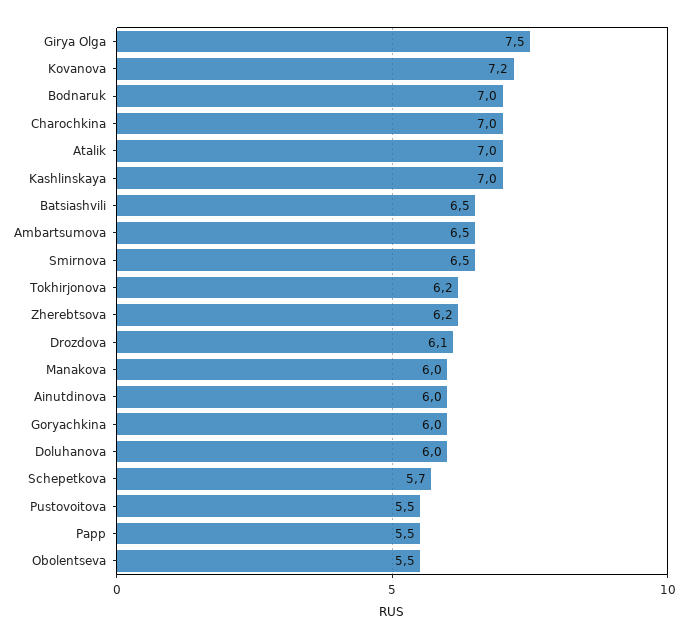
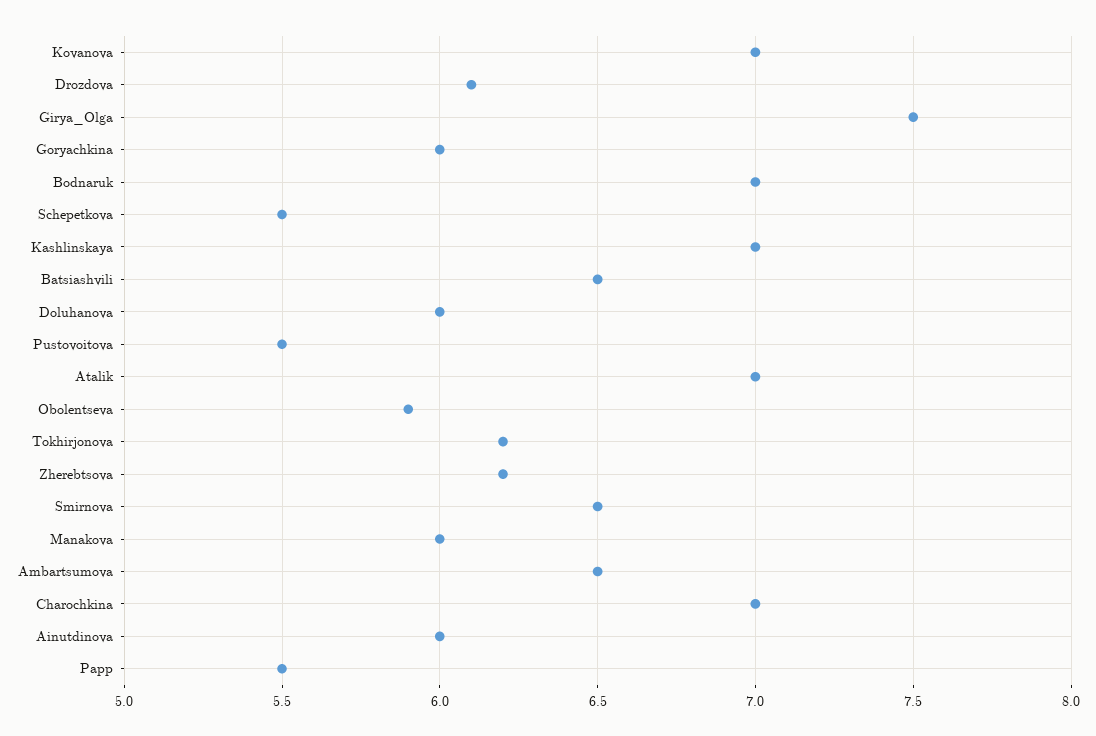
  {
    "Girya Olga": 7.5,
-   "Kovanova": 7.2,
+   "Kovanova": 7,
    "Bodnaruk": 7,
    "Charochkina": 7,
    "Atalik": 7,
    "Kashlinskaya": 7,
    "Batsiashvili": 6.5,
    "Ambartsumova": 6.5,
    "Smirnova": 6.5,
    "Tokhirjonova": 6.2,
    "Zherebtsova": 6.2,
    "Drozdova": 6.1,
    "Manakova": 6,
    "Ainutdinova": 6,
    "Goryachkina": 6,
    "Doluhanova": 6,
-   "Schepetkova": 5.7,
+   "Schepetkova": 5.5,
    "Pustovoitova": 5.5,
    "Papp": 5.5,
-   "Obolentseva": 5.5
+   "Obolentseva": 5.9
  }

